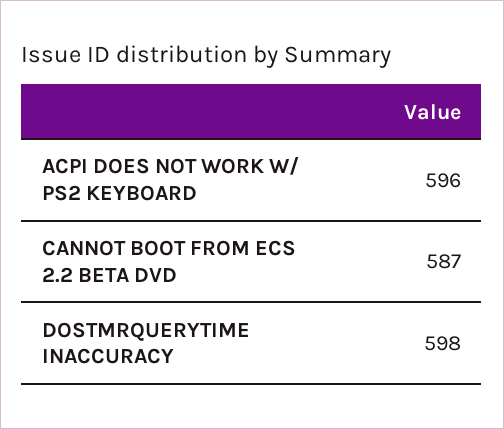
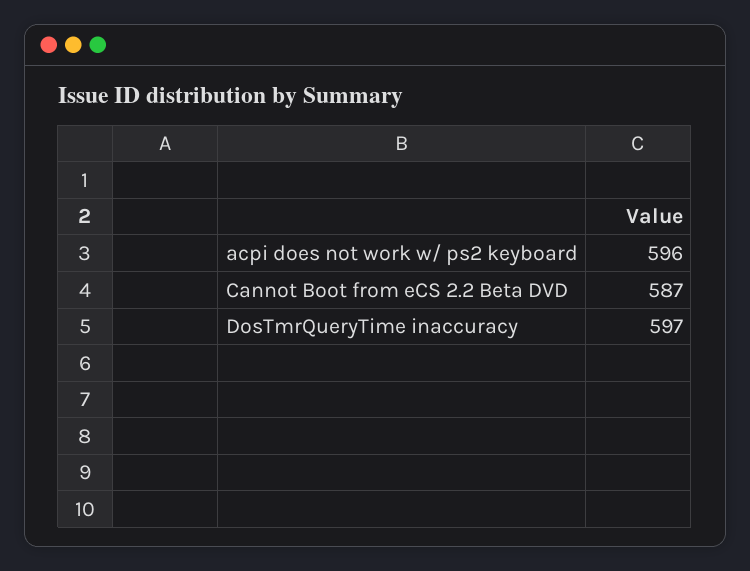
  {
    "ACPI DOES NOT WORK W/ PS2 KEYBOARD": 596,
    "CANNOT BOOT FROM ECS 2.2 BETA DVD": 587,
-   "DOSTMRQUERYTIME INACCURACY": 598
+   "DOSTMRQUERYTIME INACCURACY": 597
  }

